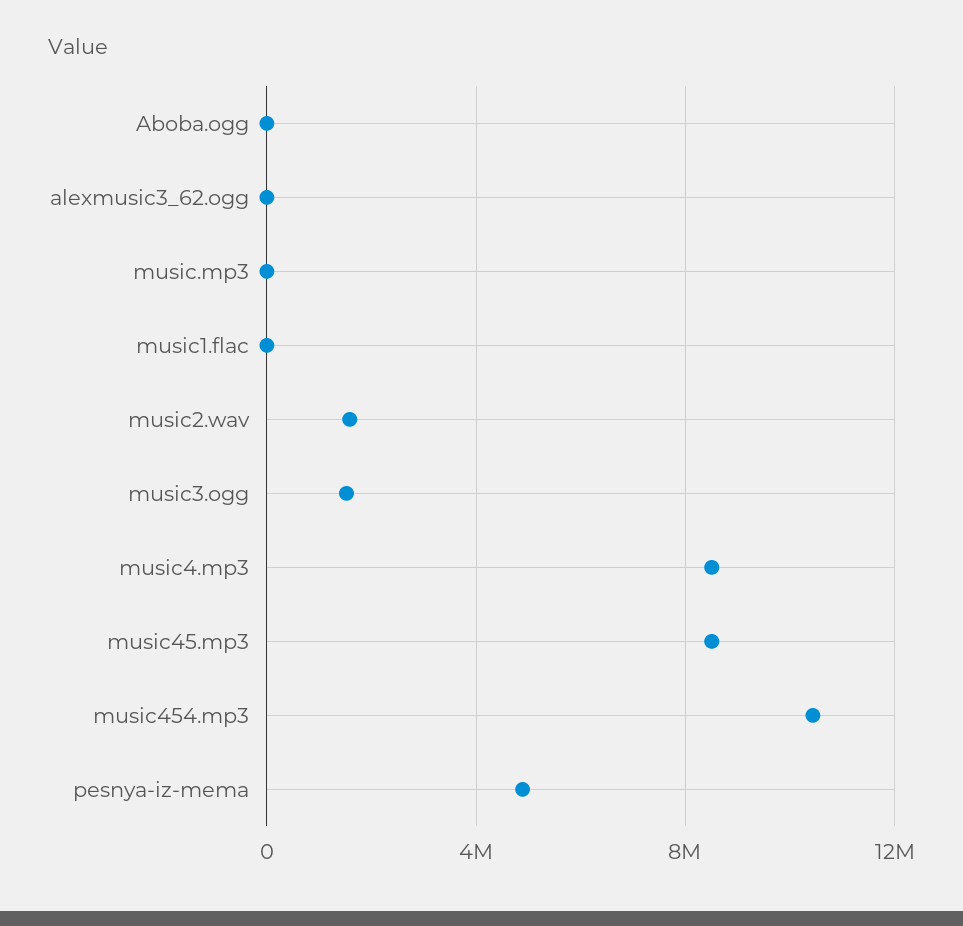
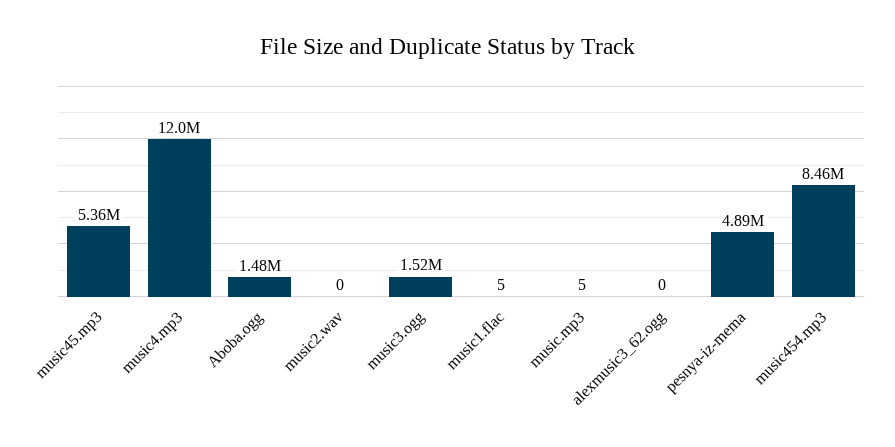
  {
-   "Aboba.ogg": 0,
+   "Aboba.ogg": 1480000,
    "alexmusic3_62.ogg": 0,
    "music.mp3": 5,
    "music1.flac": 5,
-   "music2.wav": 1500000,
+   "music2.wav": 0,
    "music3.ogg": 1520000,
-   "music4.mp3": 8500000,
+   "music4.mp3": 12000000,
-   "music45.mp3": 8500000,
+   "music45.mp3": 5360000,
-   "music454.mp3": 10500000,
+   "music454.mp3": 8460000,
    "pesnya-iz-mema": 4890000
  }

